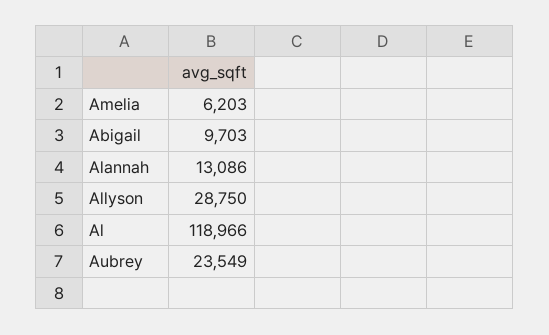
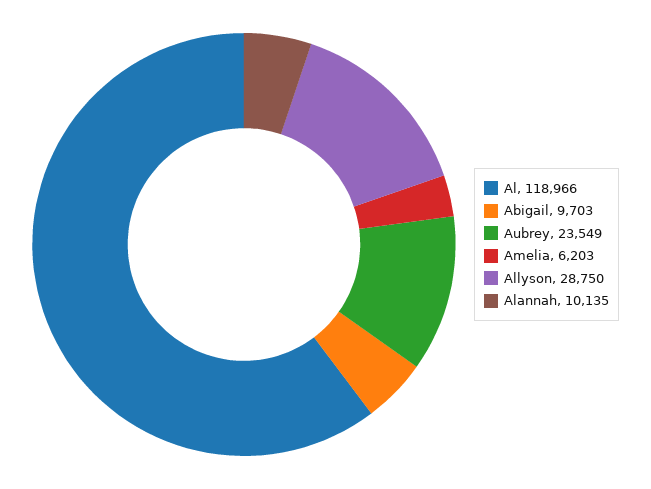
  {
    "Amelia": 6203,
    "Abigail": 9703,
-   "Alannah": 13086,
+   "Alannah": 10135,
    "Allyson": 28750,
    "Al": 118966,
    "Aubrey": 23549
  }

